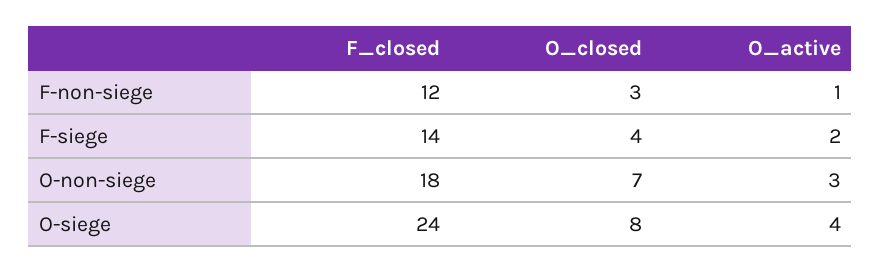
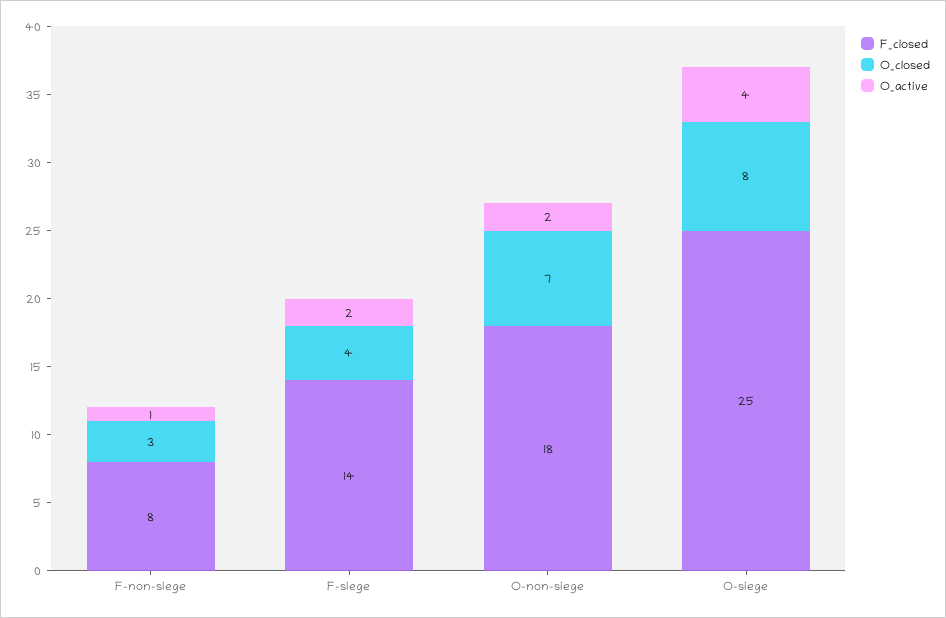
  {
    "F_closed": {
-     "F-non-siege": 12,
+     "F-non-siege": 8,
      "F-siege": 14,
      "O-non-siege": 18,
-     "O-siege": 24
+     "O-siege": 25
    },
    "O_closed": {
      "F-non-siege": 3,
      "F-siege": 4,
      "O-non-siege": 7,
      "O-siege": 8
    },
    "O_active": {
      "F-non-siege": 1,
      "F-siege": 2,
-     "O-non-siege": 3,
+     "O-non-siege": 2,
      "O-siege": 4
    }
  }

